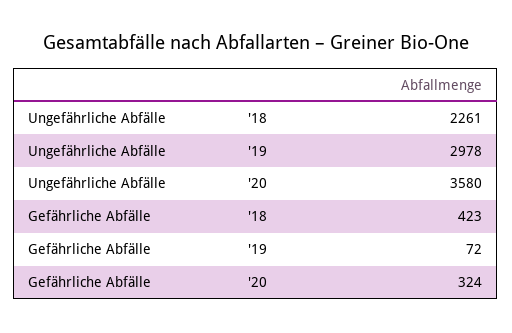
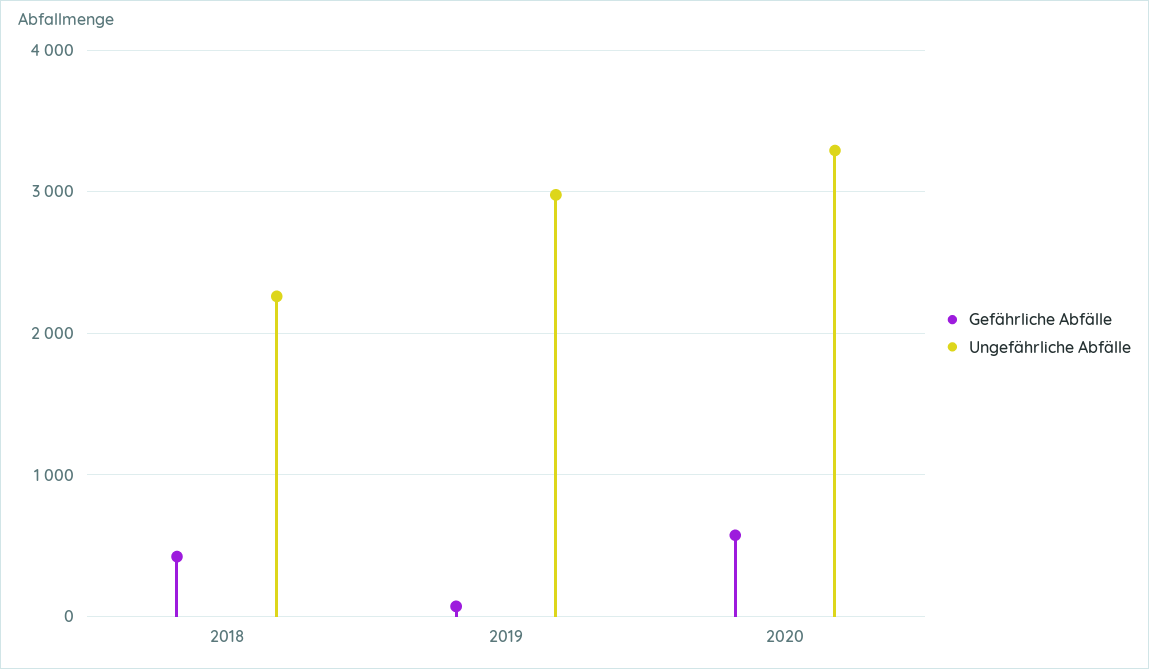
  {
    "Ungefährliche Abfälle": {
      "'18": 2261,
      "'19": 2978,
-     "'20": 3580
+     "'20": 3300
    },
    "Gefährliche Abfälle": {
      "'18": 423,
      "'19": 72,
-     "'20": 324
+     "'20": 600
    }
  }

